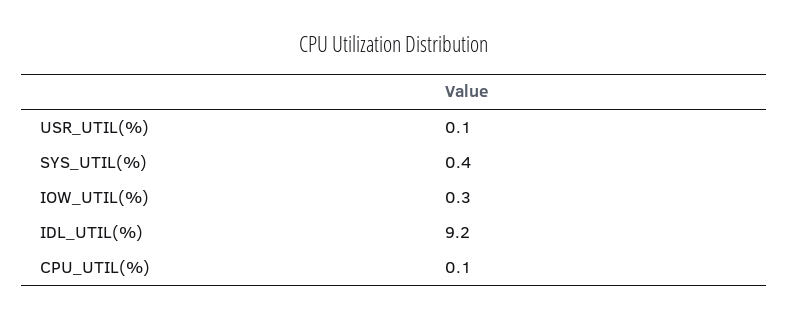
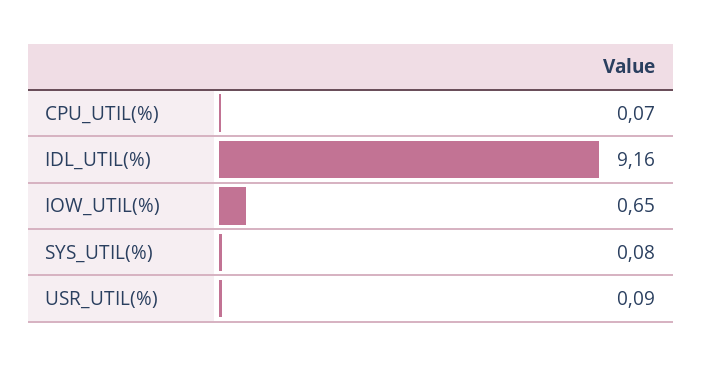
  {
    "USR_UTIL(%)": 0.09,
-   "SYS_UTIL(%)": 0.4,
+   "SYS_UTIL(%)": 0.08,
-   "IOW_UTIL(%)": 0.3,
+   "IOW_UTIL(%)": 0.65,
    "IDL_UTIL(%)": 9.16,
    "CPU_UTIL(%)": 0.07
  }

